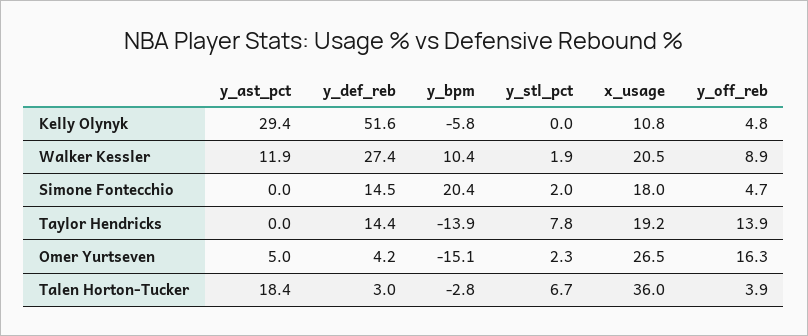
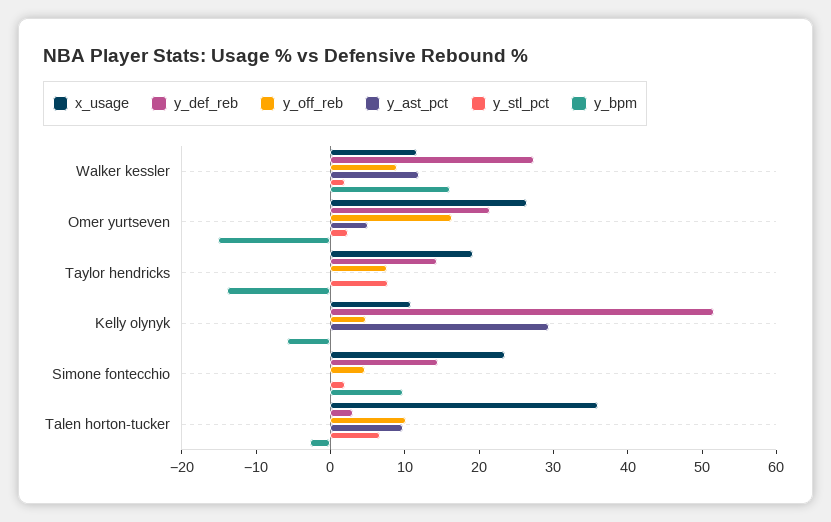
  {
    "y_ast_pct": {
      "Kelly Olynyk": 29.4,
      "Walker Kessler": 11.9,
      "Simone Fontecchio": 0,
      "Taylor Hendricks": 0,
      "Omer Yurtseven": 5,
-     "Talen Horton-Tucker": 18.4
+     "Talen Horton-Tucker": 10
    },
    "y_def_reb": {
      "Kelly Olynyk": 51.6,
      "Walker Kessler": 27.4,
      "Simone Fontecchio": 14.5,
      "Taylor Hendricks": 14.4,
-     "Omer Yurtseven": 4.2,
+     "Omer Yurtseven": 22,
      "Talen Horton-Tucker": 3
    },
    "y_bpm": {
      "Kelly Olynyk": -5.8,
-     "Walker Kessler": 10.4,
+     "Walker Kessler": 16,
-     "Simone Fontecchio": 20.4,
+     "Simone Fontecchio": 10,
      "Taylor Hendricks": -13.9,
      "Omer Yurtseven": -15.1,
      "Talen Horton-Tucker": -2.8
    },
    "y_stl_pct": {
      "Kelly Olynyk": 0,
      "Walker Kessler": 1.9,
      "Simone Fontecchio": 2,
      "Taylor Hendricks": 7.8,
      "Omer Yurtseven": 2.3,
      "Talen Horton-Tucker": 6.7
    },
    "x_usage": {
      "Kelly Olynyk": 10.8,
-     "Walker Kessler": 20.5,
+     "Walker Kessler": 12,
-     "Simone Fontecchio": 18,
+     "Simone Fontecchio": 24,
      "Taylor Hendricks": 19.2,
      "Omer Yurtseven": 26.5,
      "Talen Horton-Tucker": 36
    },
    "y_off_reb": {
      "Kelly Olynyk": 4.8,
      "Walker Kessler": 8.9,
      "Simone Fontecchio": 4.7,
-     "Taylor Hendricks": 13.9,
+     "Taylor Hendricks": 8,
      "Omer Yurtseven": 16.3,
-     "Talen Horton-Tucker": 3.9
+     "Talen Horton-Tucker": 10
    }
  }

